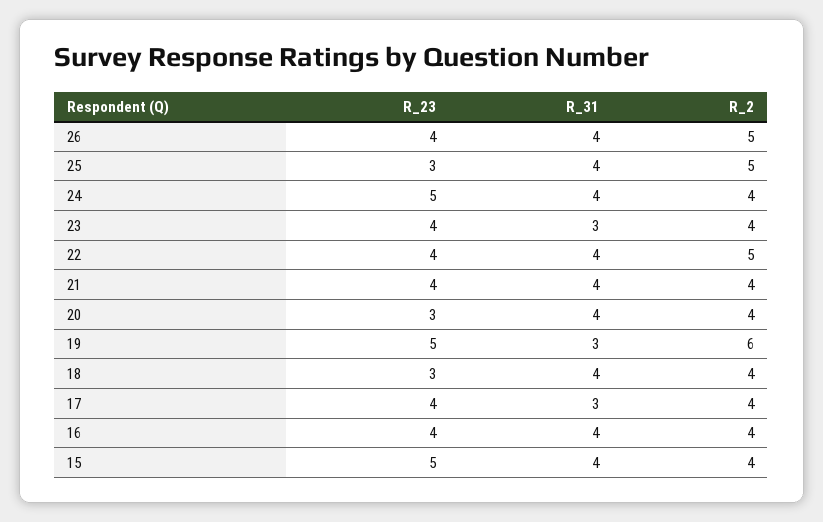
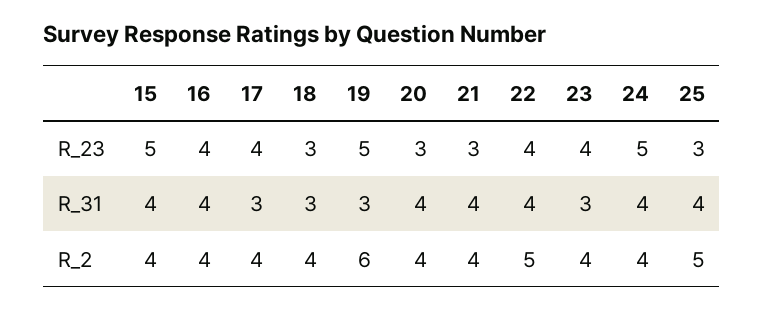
  {
    "R_23": {
-     "26": 4,
      "25": 3,
      "24": 5,
      "23": 4,
      "22": 4,
-     "21": 4,
+     "21": 3,
      "20": 3,
      "19": 5,
      "18": 3,
      "17": 4,
      "16": 4,
      "15": 5
    },
    "R_31": {
-     "26": 4,
      "25": 4,
      "24": 4,
      "23": 3,
      "22": 4,
      "21": 4,
      "20": 4,
      "19": 3,
-     "18": 4,
+     "18": 3,
      "17": 3,
      "16": 4,
      "15": 4
    },
    "R_2": {
-     "26": 5,
      "25": 5,
      "24": 4,
      "23": 4,
      "22": 5,
      "21": 4,
      "20": 4,
      "19": 6,
      "18": 4,
      "17": 4,
      "16": 4,
      "15": 4
    }
  }

